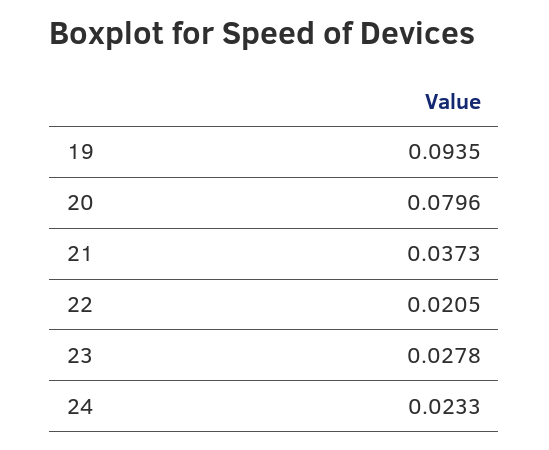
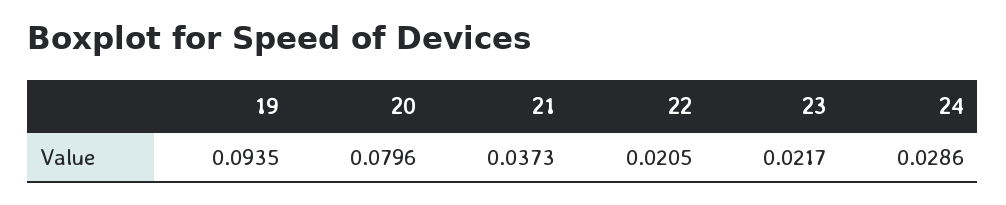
  {
    "19": 0.0935,
    "20": 0.0796,
    "21": 0.0373,
    "22": 0.0205,
-   "23": 0.0278,
+   "23": 0.0217,
-   "24": 0.0233
+   "24": 0.0286
  }

